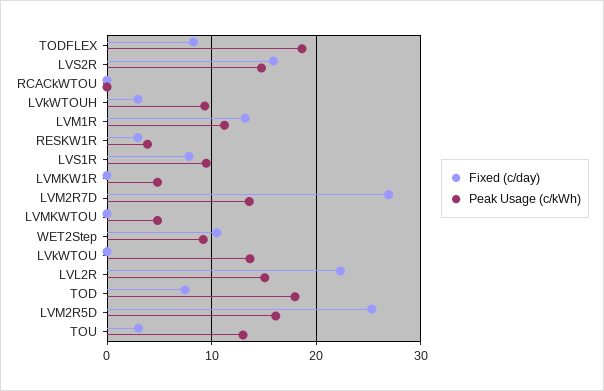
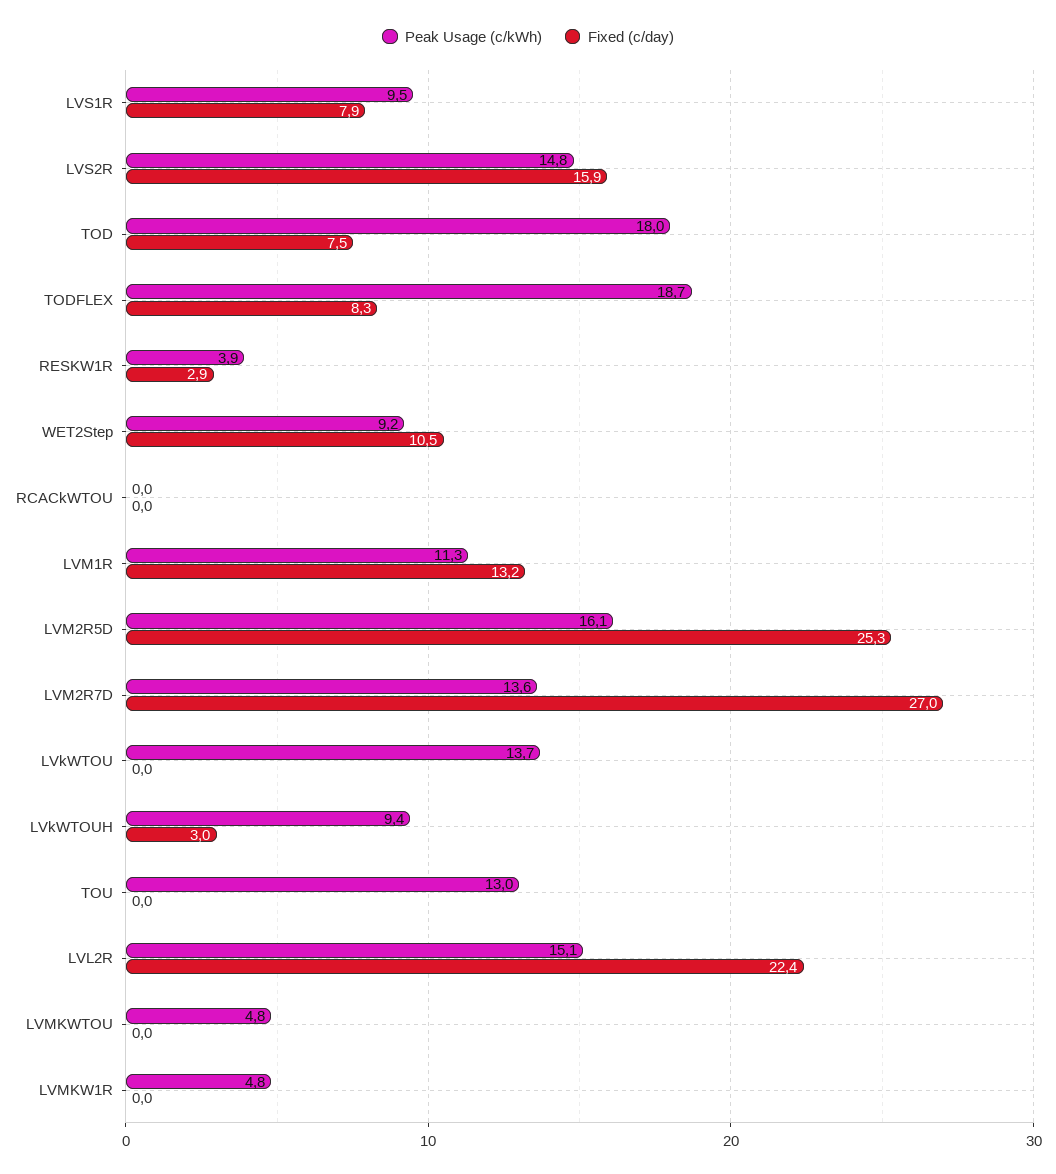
  {
    "Fixed (c/day)": {
      "TODFLEX": 8.3,
      "LVS2R": 15.9,
      "RCACkWTOU": 0,
      "LVkWTOUH": 3,
      "LVM1R": 13.2,
      "RESKW1R": 2.9,
      "LVS1R": 7.9,
      "LVMKW1R": 0,
      "LVM2R7D": 27,
      "LVMKWTOU": 0,
      "WET2Step": 10.5,
      "LVkWTOU": 0,
      "LVL2R": 22.4,
      "TOD": 7.5,
      "LVM2R5D": 25.3,
-     "TOU": 3
+     "TOU": 0
    },
    "Peak Usage (c/kWh)": {
      "TODFLEX": 18.7,
      "LVS2R": 14.8,
      "RCACkWTOU": 0,
      "LVkWTOUH": 9.4,
      "LVM1R": 11.3,
      "RESKW1R": 3.9,
      "LVS1R": 9.5,
      "LVMKW1R": 4.8,
      "LVM2R7D": 13.6,
      "LVMKWTOU": 4.8,
      "WET2Step": 9.2,
      "LVkWTOU": 13.7,
      "LVL2R": 15.1,
      "TOD": 18,
      "LVM2R5D": 16.1,
      "TOU": 13
    }
  }

